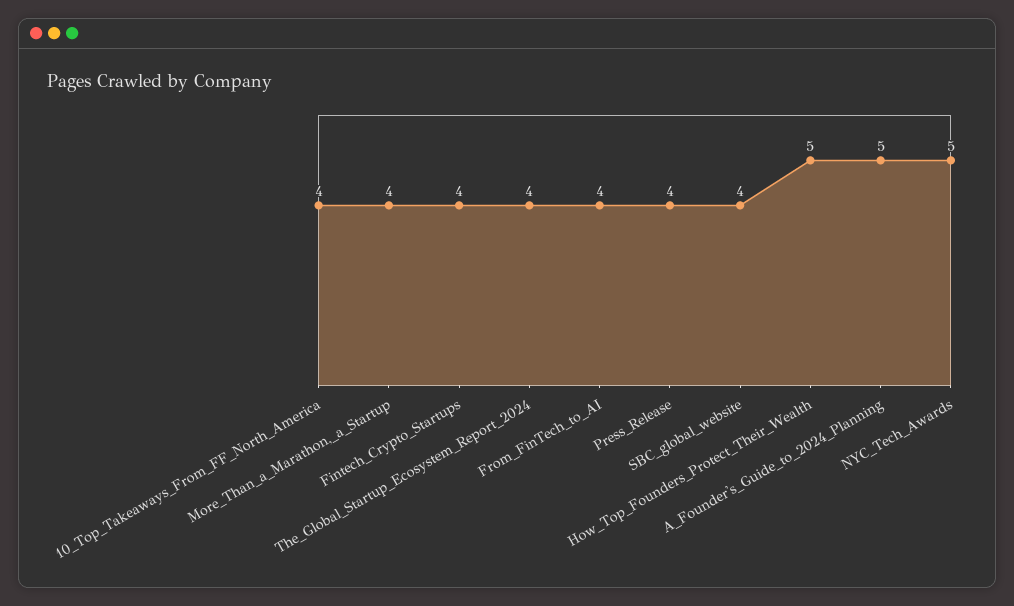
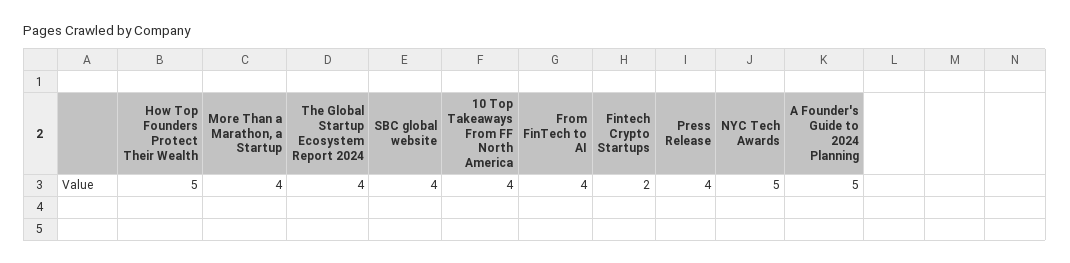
  {
    "10_Top_Takeaways_From_FF_North_America": 4,
    "More_Than_a_Marathon,_a_Startup": 4,
-   "Fintech_Crypto_Startups": 4,
+   "Fintech_Crypto_Startups": 2,
    "The_Global_Startup_Ecosystem_Report_2024": 4,
    "From_FinTech_to_AI": 4,
    "Press_Release": 4,
    "SBC_global_website": 4,
    "How_Top_Founders_Protect_Their_Wealth": 5,
    "A_Founder's_Guide_to_2024_Planning": 5,
    "NYC_Tech_Awards": 5
  }

